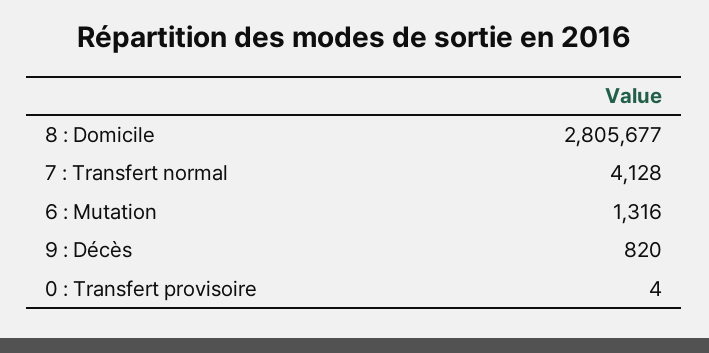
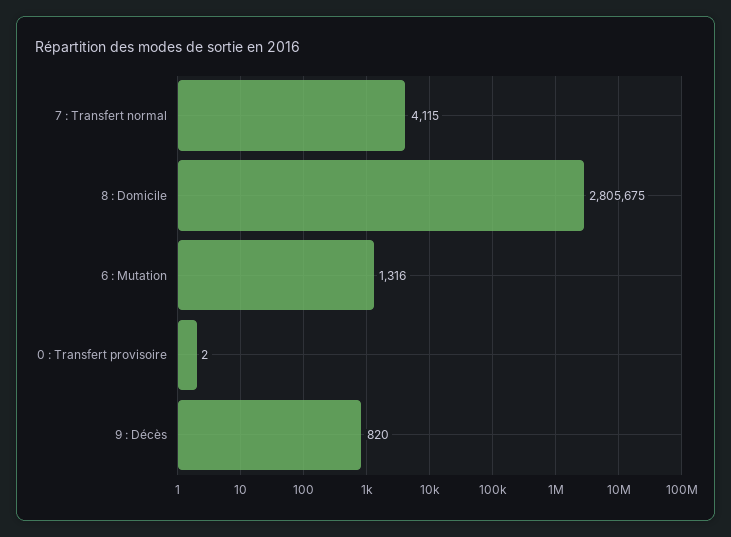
  {
-   "8 : Domicile": 2805677,
+   "8 : Domicile": 2805675,
-   "7 : Transfert normal": 4128,
+   "7 : Transfert normal": 4115,
    "6 : Mutation": 1316,
    "9 : Décès": 820,
-   "0 : Transfert provisoire": 4
+   "0 : Transfert provisoire": 2
  }

